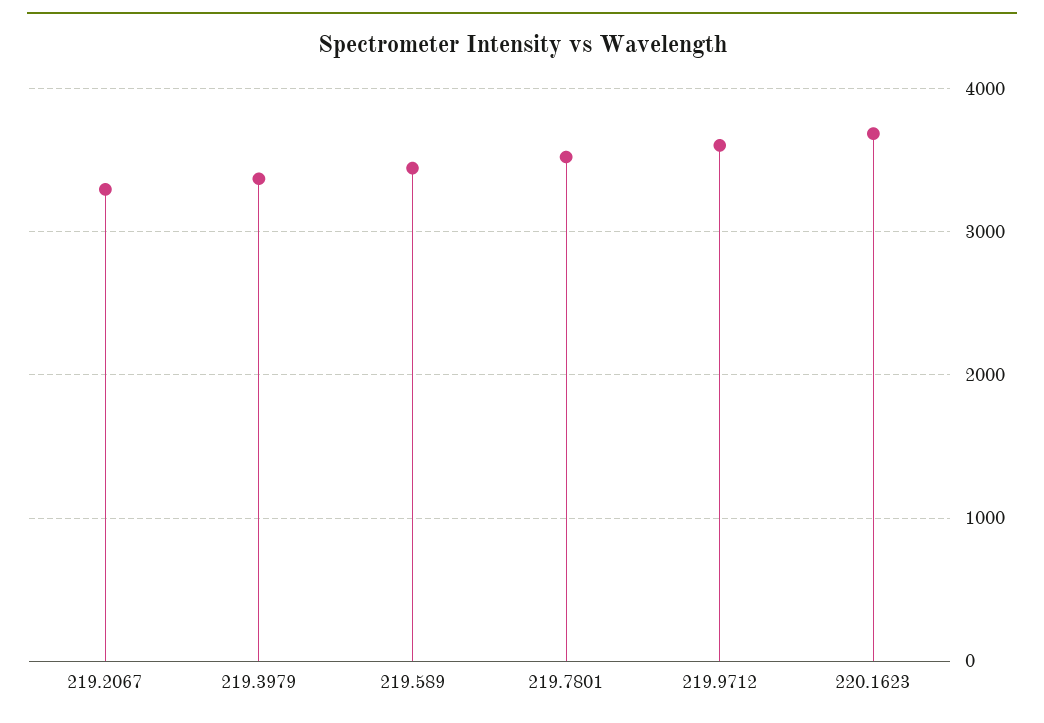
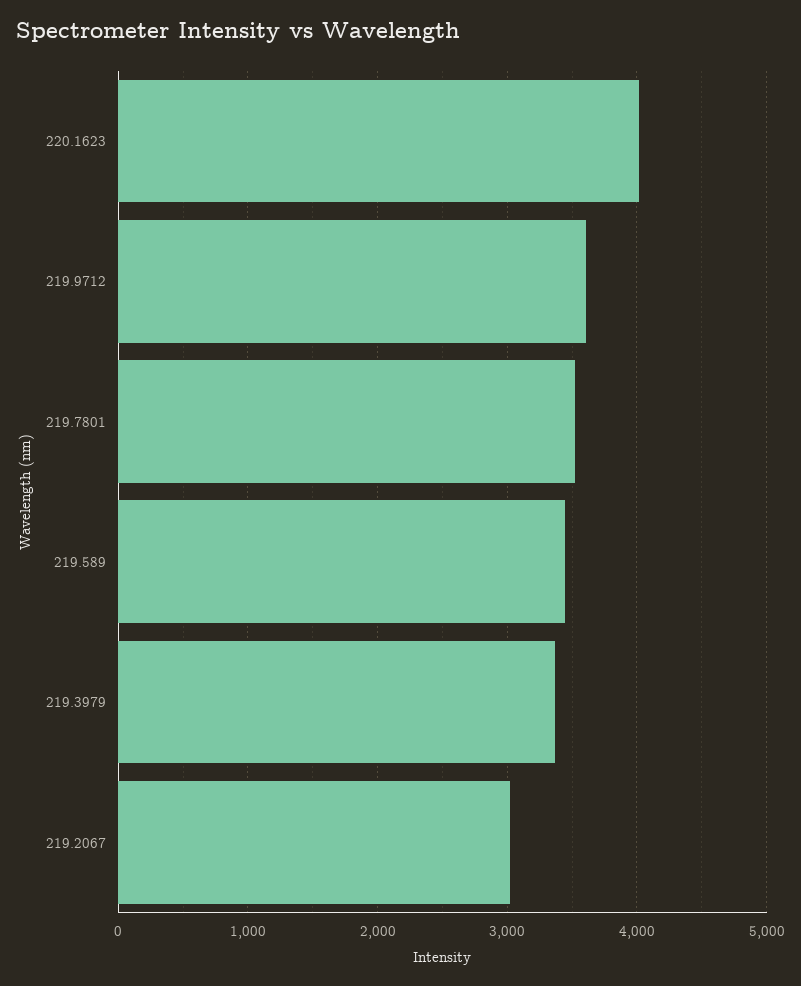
  {
-   "219.2067": 3300,
+   "219.2067": 3000,
    "219.3979": 3400,
    "219.589": 3400,
    "219.7801": 3500,
    "219.9712": 3600,
-   "220.1623": 3700
+   "220.1623": 4000
  }

